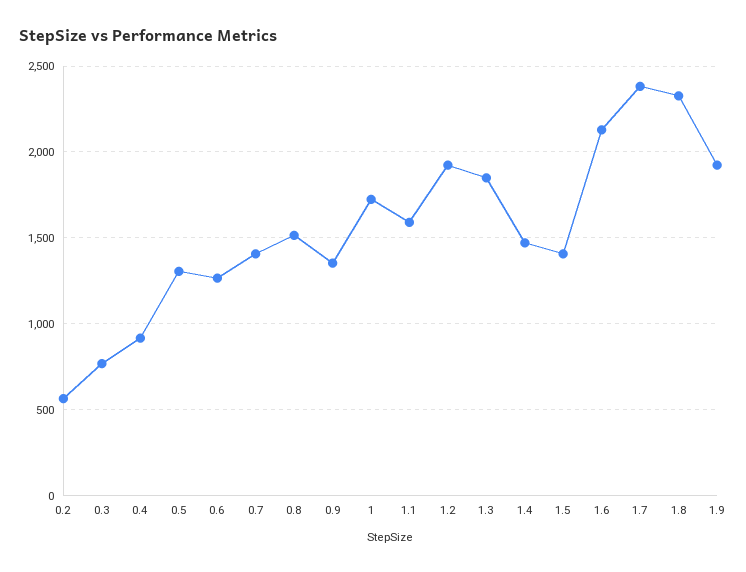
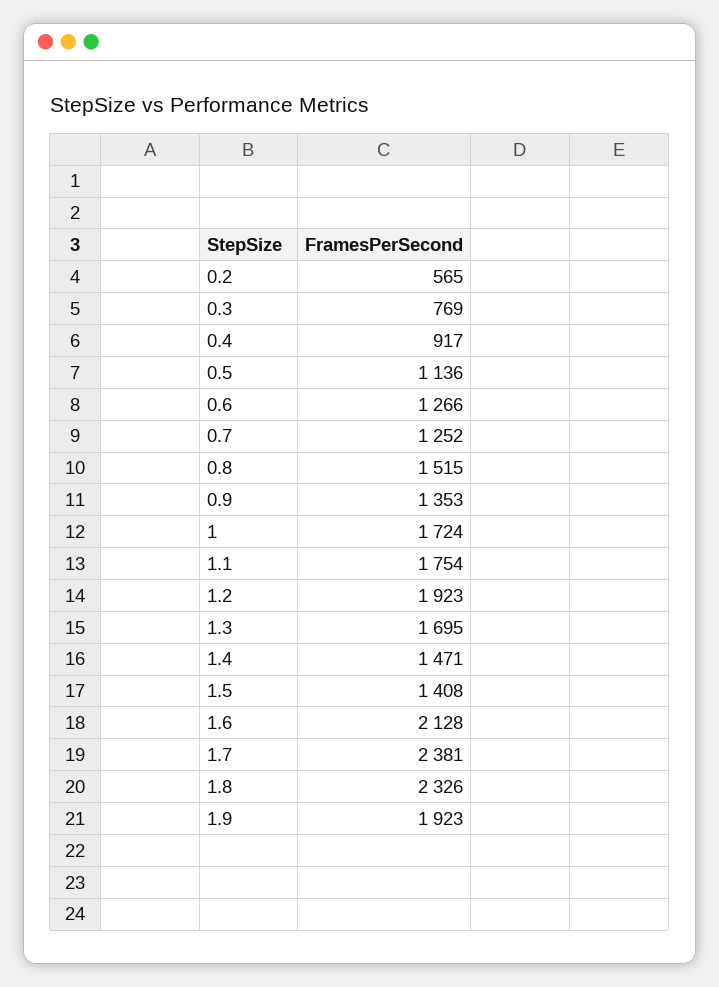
  {
    "0.2": 565,
    "0.3": 769,
    "0.4": 917,
-   "0.5": 1300,
+   "0.5": 1136,
    "0.6": 1266,
-   "0.7": 1400,
+   "0.7": 1252,
    "0.8": 1515,
    "0.9": 1353,
    "1": 1724,
-   "1.1": 1600,
+   "1.1": 1754,
    "1.2": 1923,
-   "1.3": 1850,
+   "1.3": 1695,
    "1.4": 1471,
    "1.5": 1408,
    "1.6": 2128,
    "1.7": 2381,
    "1.8": 2326,
    "1.9": 1923
  }

